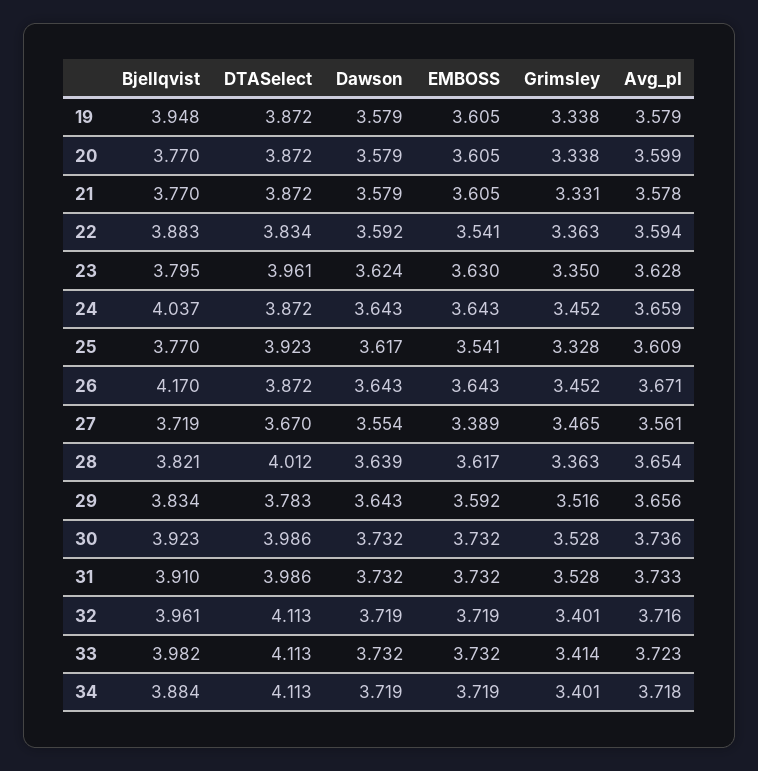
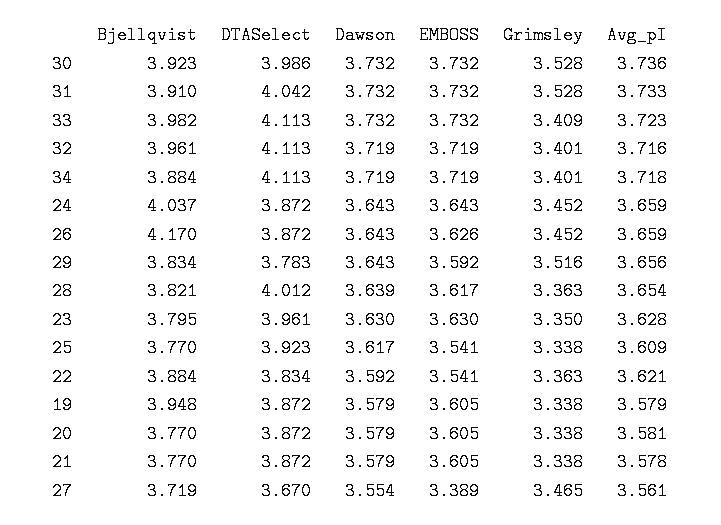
  {
    "Bjellqvist": {
      "19": 3.948,
      "20": 3.77,
      "21": 3.77,
-     "22": 3.883,
+     "22": 3.884,
      "23": 3.795,
      "24": 4.037,
      "25": 3.77,
      "26": 4.17,
      "27": 3.719,
      "28": 3.821,
      "29": 3.834,
      "30": 3.923,
      "31": 3.91,
      "32": 3.961,
      "33": 3.982,
      "34": 3.884
    },
    "DTASelect": {
      "19": 3.872,
      "20": 3.872,
      "21": 3.872,
      "22": 3.834,
      "23": 3.961,
      "24": 3.872,
      "25": 3.923,
      "26": 3.872,
      "27": 3.67,
      "28": 4.012,
      "29": 3.783,
      "30": 3.986,
-     "31": 3.986,
+     "31": 4.042,
      "32": 4.113,
      "33": 4.113,
      "34": 4.113
    },
    "Dawson": {
      "19": 3.579,
      "20": 3.579,
      "21": 3.579,
      "22": 3.592,
-     "23": 3.624,
+     "23": 3.63,
      "24": 3.643,
      "25": 3.617,
      "26": 3.643,
      "27": 3.554,
      "28": 3.639,
      "29": 3.643,
      "30": 3.732,
      "31": 3.732,
      "32": 3.719,
      "33": 3.732,
      "34": 3.719
    },
    "EMBOSS": {
      "19": 3.605,
      "20": 3.605,
      "21": 3.605,
      "22": 3.541,
      "23": 3.63,
      "24": 3.643,
      "25": 3.541,
-     "26": 3.643,
+     "26": 3.626,
      "27": 3.389,
      "28": 3.617,
      "29": 3.592,
      "30": 3.732,
      "31": 3.732,
      "32": 3.719,
      "33": 3.732,
      "34": 3.719
    },
    "Grimsley": {
      "19": 3.338,
      "20": 3.338,
-     "21": 3.331,
+     "21": 3.338,
      "22": 3.363,
      "23": 3.35,
      "24": 3.452,
-     "25": 3.328,
+     "25": 3.338,
      "26": 3.452,
      "27": 3.465,
      "28": 3.363,
      "29": 3.516,
      "30": 3.528,
      "31": 3.528,
      "32": 3.401,
-     "33": 3.414,
+     "33": 3.409,
      "34": 3.401
    },
    "Avg_pI": {
      "19": 3.579,
-     "20": 3.599,
+     "20": 3.581,
      "21": 3.578,
-     "22": 3.594,
+     "22": 3.621,
      "23": 3.628,
      "24": 3.659,
      "25": 3.609,
-     "26": 3.671,
+     "26": 3.659,
      "27": 3.561,
      "28": 3.654,
      "29": 3.656,
      "30": 3.736,
      "31": 3.733,
      "32": 3.716,
      "33": 3.723,
      "34": 3.718
    }
  }

